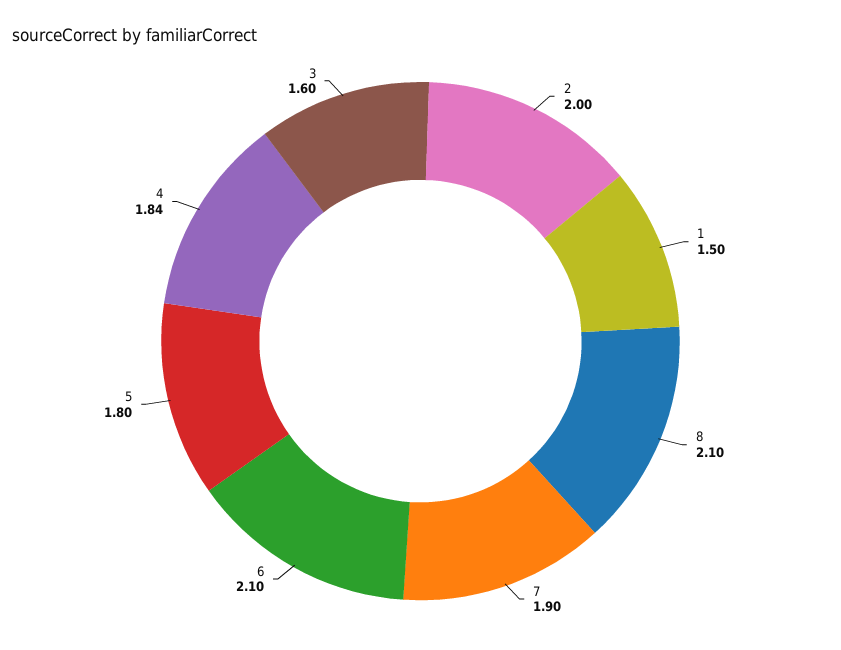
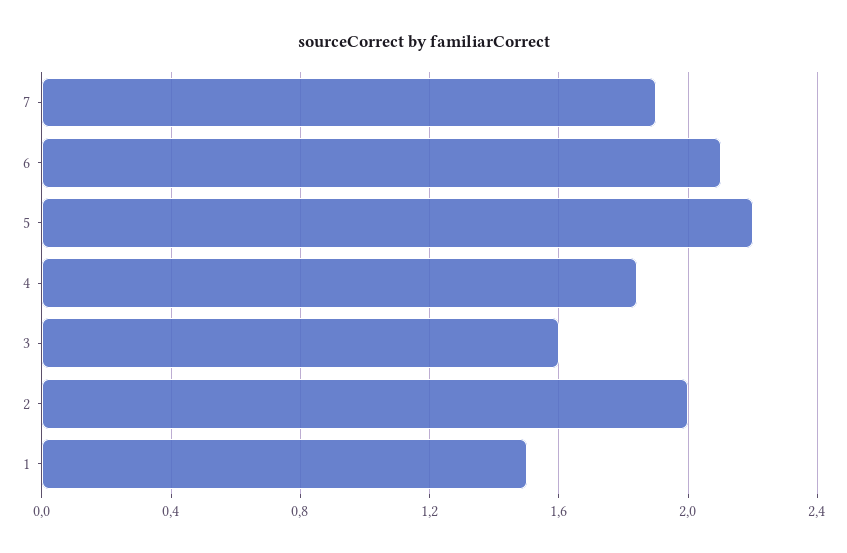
  {
    "2": 2,
    "1": 1.5,
-   "8": 2.1,
    "7": 1.9,
    "6": 2.1,
-   "5": 1.8,
+   "5": 2.2,
    "4": 1.84,
    "3": 1.6
  }

